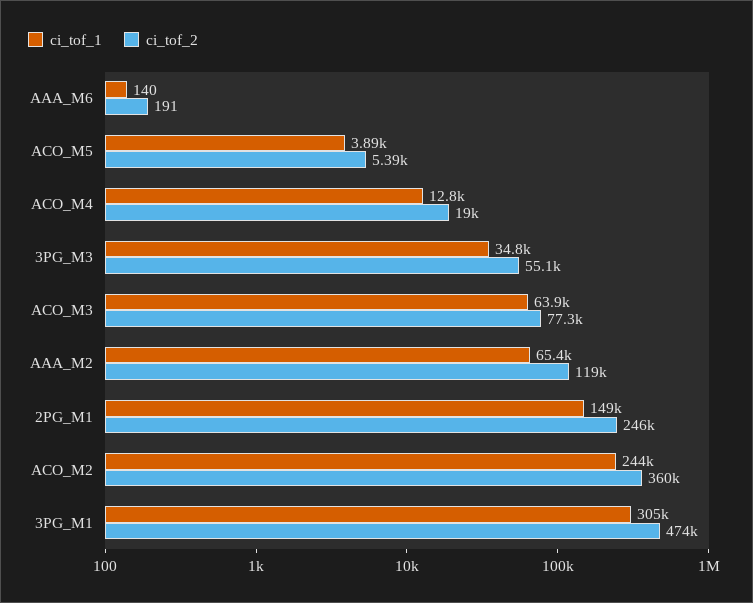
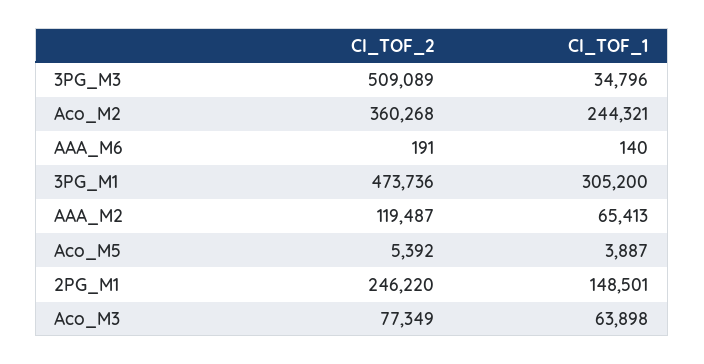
  {
    "ci_tof_1": {
      "AAA_M6": 140,
      "ACO_M5": 3887,
-     "ACO_M4": 12800,
      "3PG_M3": 34796,
      "ACO_M3": 63898,
      "AAA_M2": 65413,
      "2PG_M1": 148501,
      "ACO_M2": 244321,
      "3PG_M1": 305200
    },
    "ci_tof_2": {
      "AAA_M6": 191,
      "ACO_M5": 5392,
-     "ACO_M4": 19000,
-     "3PG_M3": 55100,
+     "3PG_M3": 509089,
      "ACO_M3": 77349,
      "AAA_M2": 119487,
      "2PG_M1": 246220,
      "ACO_M2": 360268,
      "3PG_M1": 473736
    }
  }

